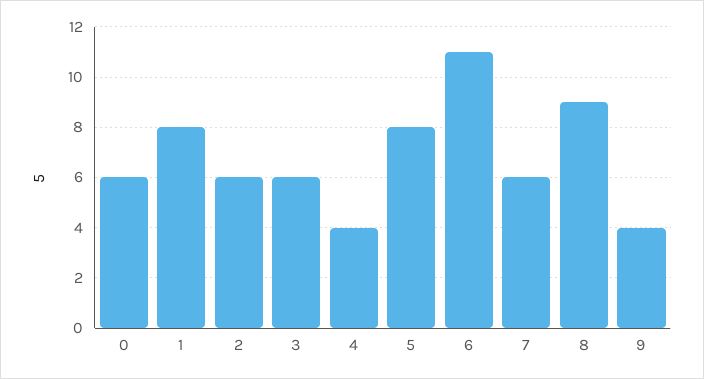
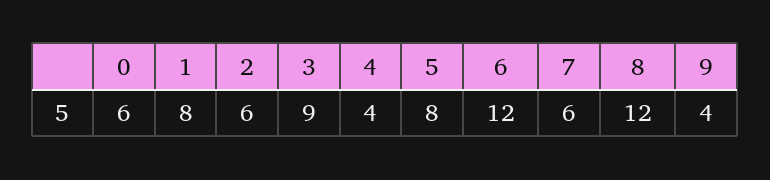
  {
    "0": 6,
    "1": 8,
    "2": 6,
-   "3": 6,
+   "3": 9,
    "4": 4,
    "5": 8,
-   "6": 11,
+   "6": 12,
    "7": 6,
-   "8": 9,
+   "8": 12,
    "9": 4
  }

